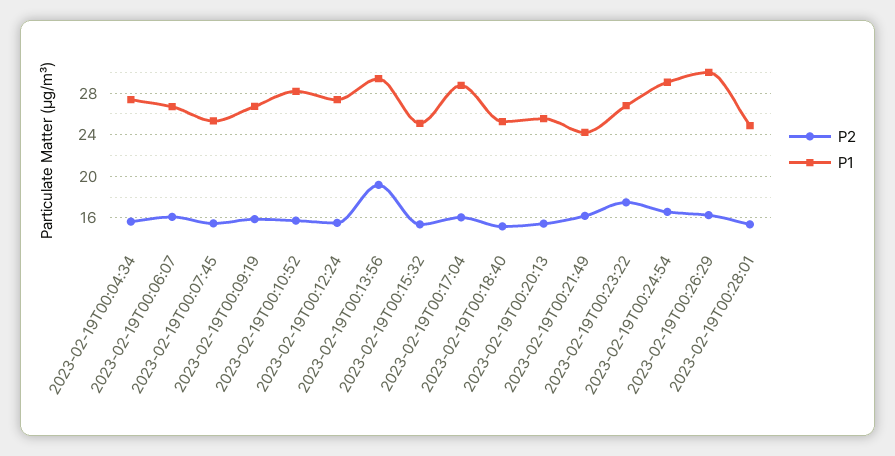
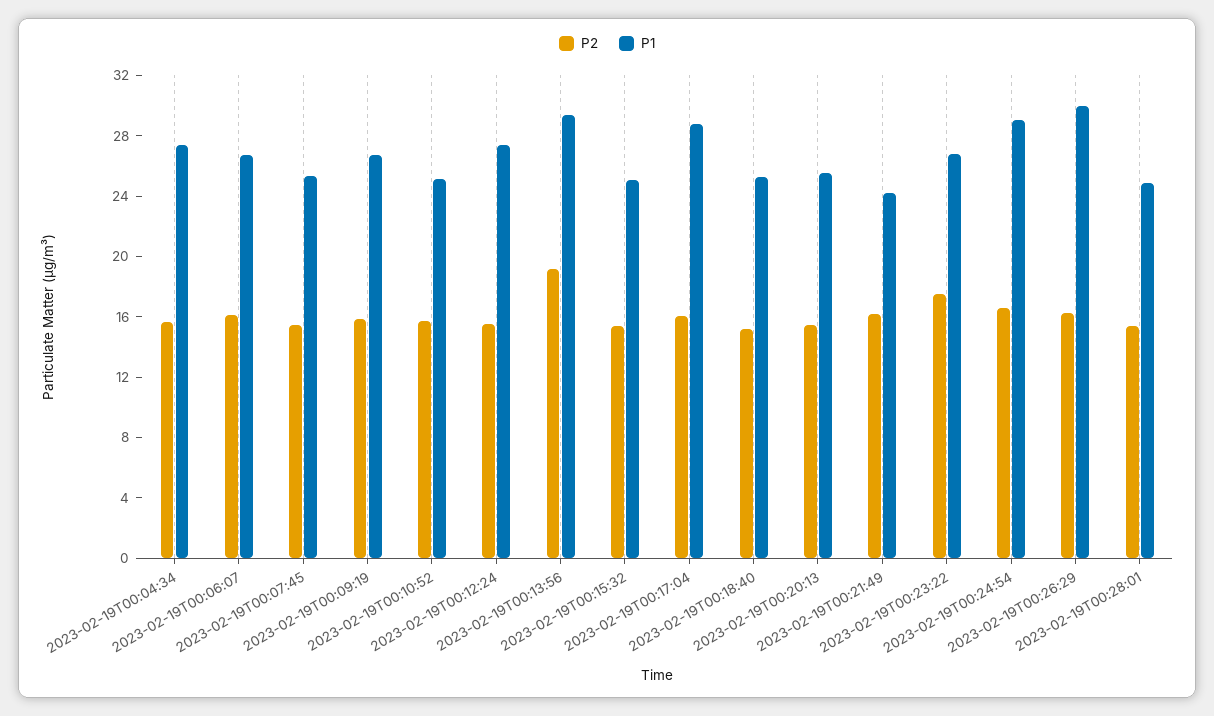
  {
    "P2": {
      "2023-02-19T00:04:34": 16,
      "2023-02-19T00:06:07": 16,
      "2023-02-19T00:07:45": 15,
      "2023-02-19T00:09:19": 16,
      "2023-02-19T00:10:52": 16,
      "2023-02-19T00:12:24": 16,
      "2023-02-19T00:13:56": 19,
      "2023-02-19T00:15:32": 15,
      "2023-02-19T00:17:04": 16,
      "2023-02-19T00:18:40": 15,
      "2023-02-19T00:20:13": 15,
      "2023-02-19T00:21:49": 16,
      "2023-02-19T00:23:22": 18,
      "2023-02-19T00:24:54": 17,
      "2023-02-19T00:26:29": 16,
      "2023-02-19T00:28:01": 15
    },
    "P1": {
      "2023-02-19T00:04:34": 27,
      "2023-02-19T00:06:07": 27,
      "2023-02-19T00:07:45": 25,
      "2023-02-19T00:09:19": 27,
-     "2023-02-19T00:10:52": 28,
+     "2023-02-19T00:10:52": 25,
      "2023-02-19T00:12:24": 27,
      "2023-02-19T00:13:56": 29,
      "2023-02-19T00:15:32": 25,
      "2023-02-19T00:17:04": 29,
      "2023-02-19T00:18:40": 25,
      "2023-02-19T00:20:13": 26,
      "2023-02-19T00:21:49": 24,
      "2023-02-19T00:23:22": 27,
      "2023-02-19T00:24:54": 29,
      "2023-02-19T00:26:29": 30,
      "2023-02-19T00:28:01": 25
    }
  }

